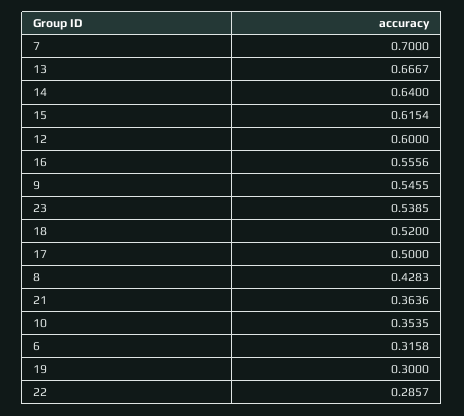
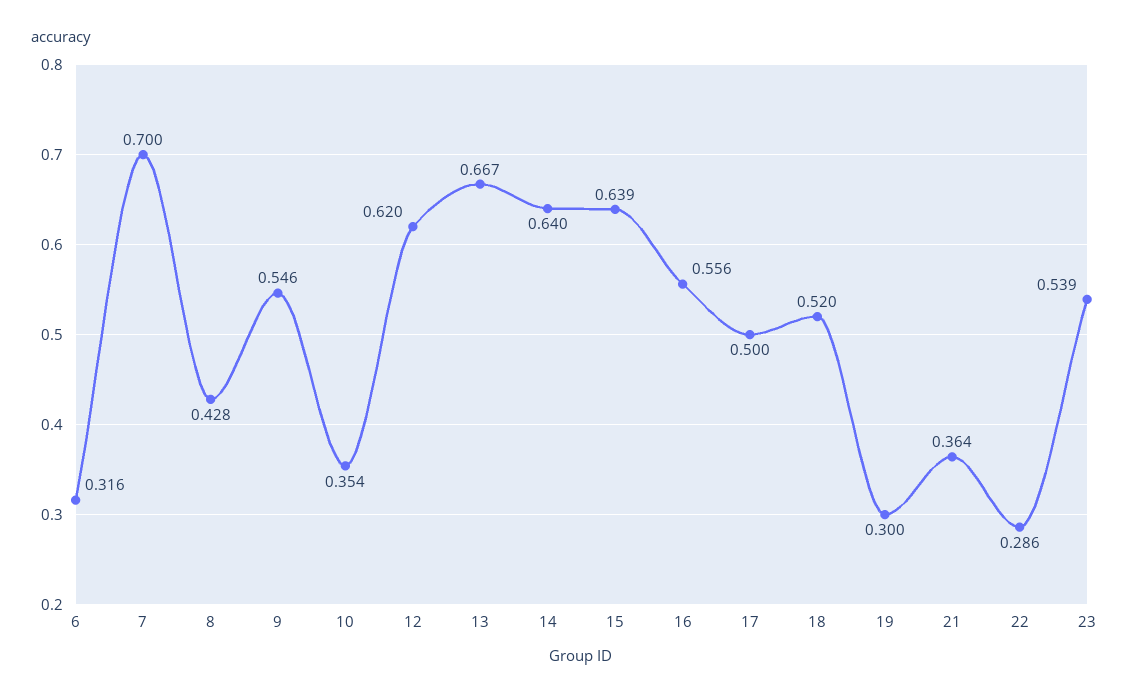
  {
    "7": 0.7,
    "13": 0.6667,
    "14": 0.64,
-   "15": 0.6154,
+   "15": 0.639,
-   "12": 0.6,
+   "12": 0.62,
    "16": 0.5556,
    "9": 0.5455,
    "23": 0.5385,
    "18": 0.52,
    "17": 0.5,
    "8": 0.4283,
    "21": 0.3636,
    "10": 0.3535,
    "6": 0.3158,
    "19": 0.3,
    "22": 0.2857
  }

